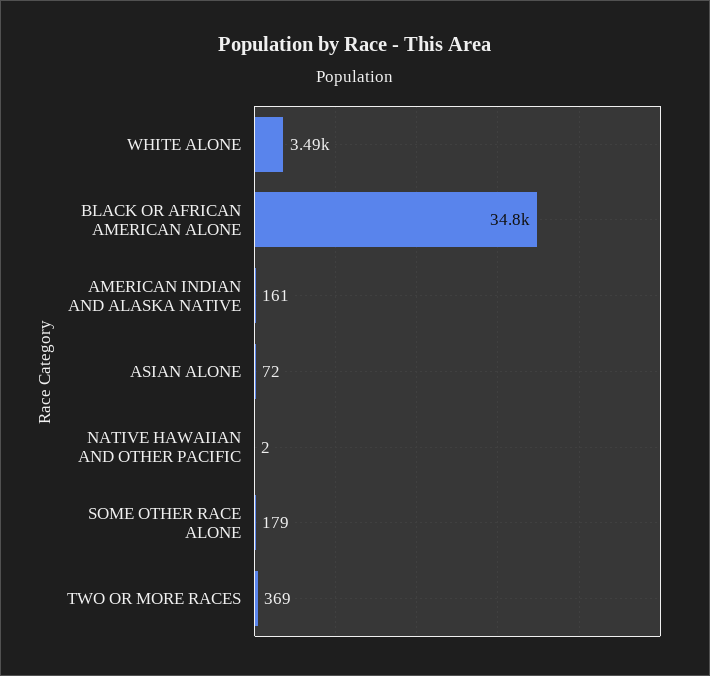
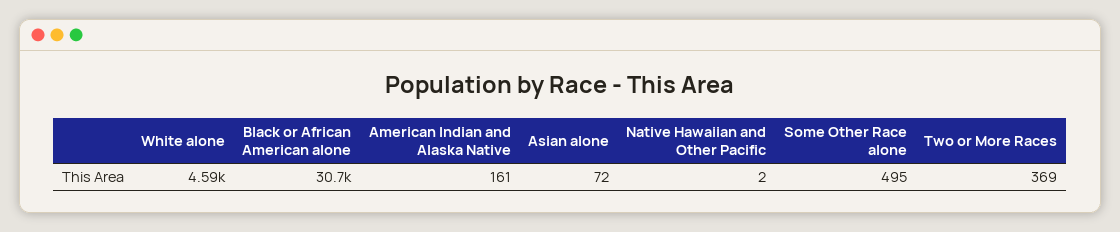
  {
-   "WHITE ALONE": 3490,
+   "WHITE ALONE": 4590,
-   "BLACK OR AFRICAN AMERICAN ALONE": 34800,
+   "BLACK OR AFRICAN AMERICAN ALONE": 30700,
    "AMERICAN INDIAN AND ALASKA NATIVE": 161,
    "ASIAN ALONE": 72,
    "NATIVE HAWAIIAN AND OTHER PACIFIC": 2,
-   "SOME OTHER RACE ALONE": 179,
+   "SOME OTHER RACE ALONE": 495,
    "TWO OR MORE RACES": 369
  }

